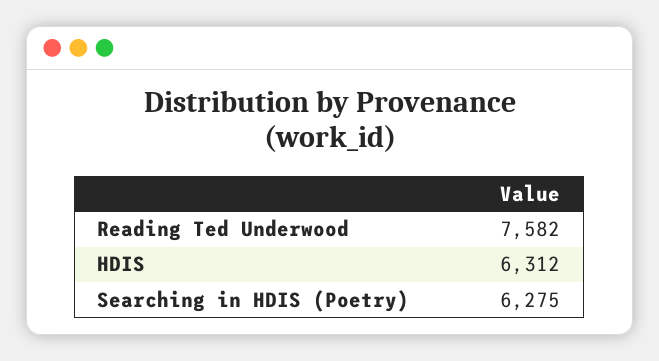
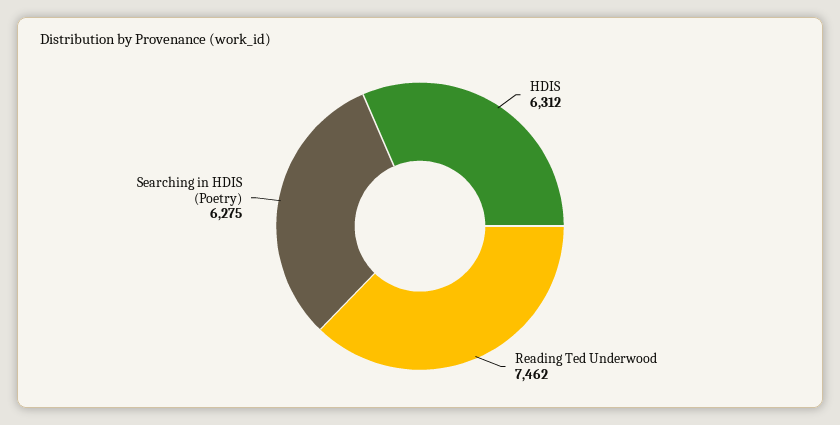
  {
-   "Reading Ted Underwood": 7582,
+   "Reading Ted Underwood": 7462,
    "HDIS": 6312,
    "Searching in HDIS (Poetry)": 6275
  }

